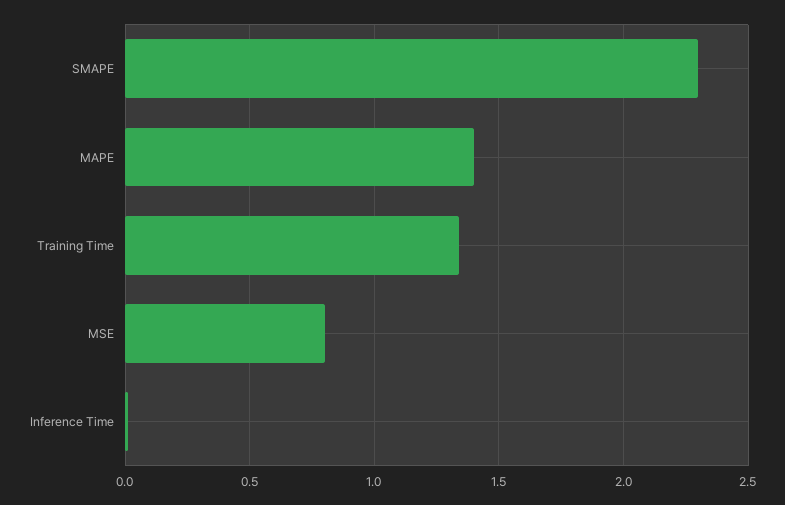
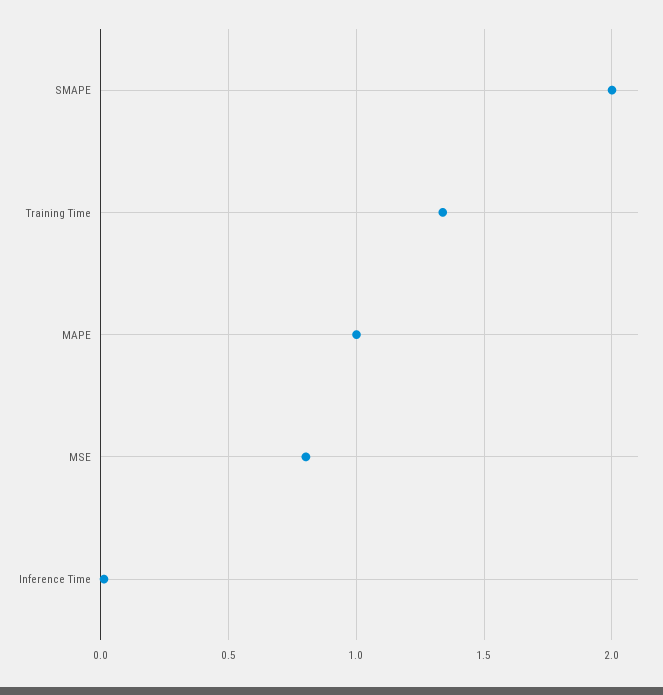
  {
-   "SMAPE": 2.3,
+   "SMAPE": 2,
-   "MAPE": 1.4,
+   "MAPE": 1,
    "Training Time": 1.35,
    "MSE": 0.8,
    "Inference Time": 0
  }

